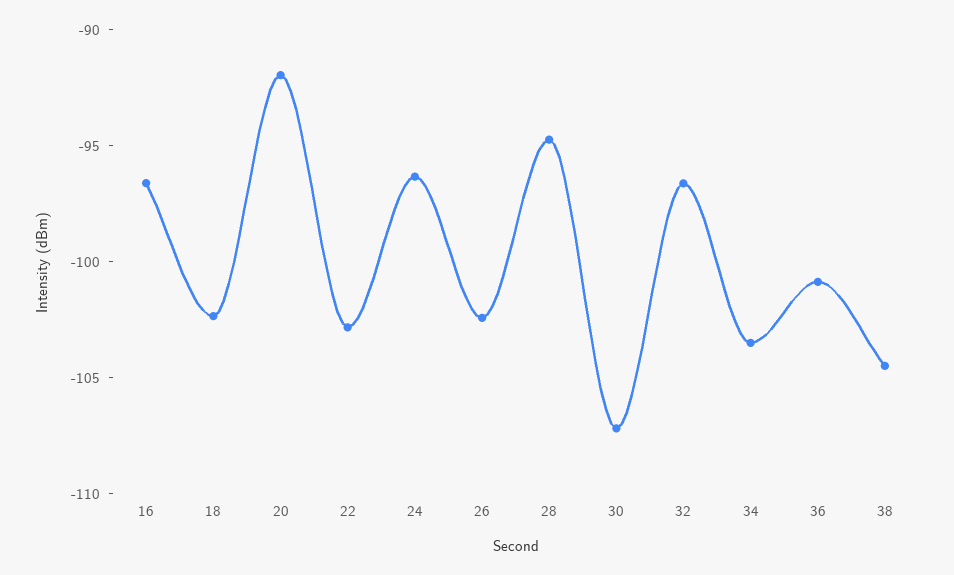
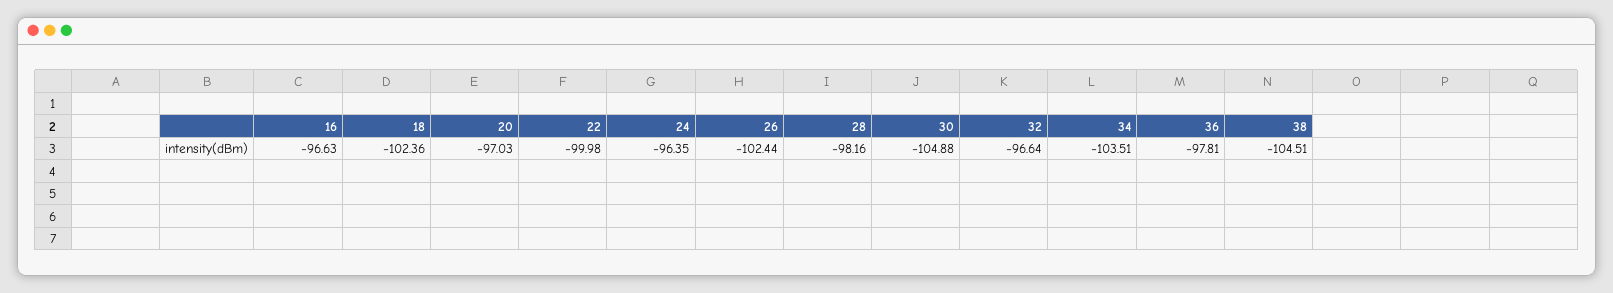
  {
    "16": -96.63,
    "18": -102.36,
-   "20": -92,
+   "20": -97.03,
-   "22": -103,
+   "22": -99.98,
    "24": -96.35,
    "26": -102.44,
-   "28": -95,
+   "28": -98.16,
-   "30": -107,
+   "30": -104.88,
    "32": -96.64,
    "34": -103.51,
-   "36": -101,
+   "36": -97.81,
    "38": -104.51
  }

